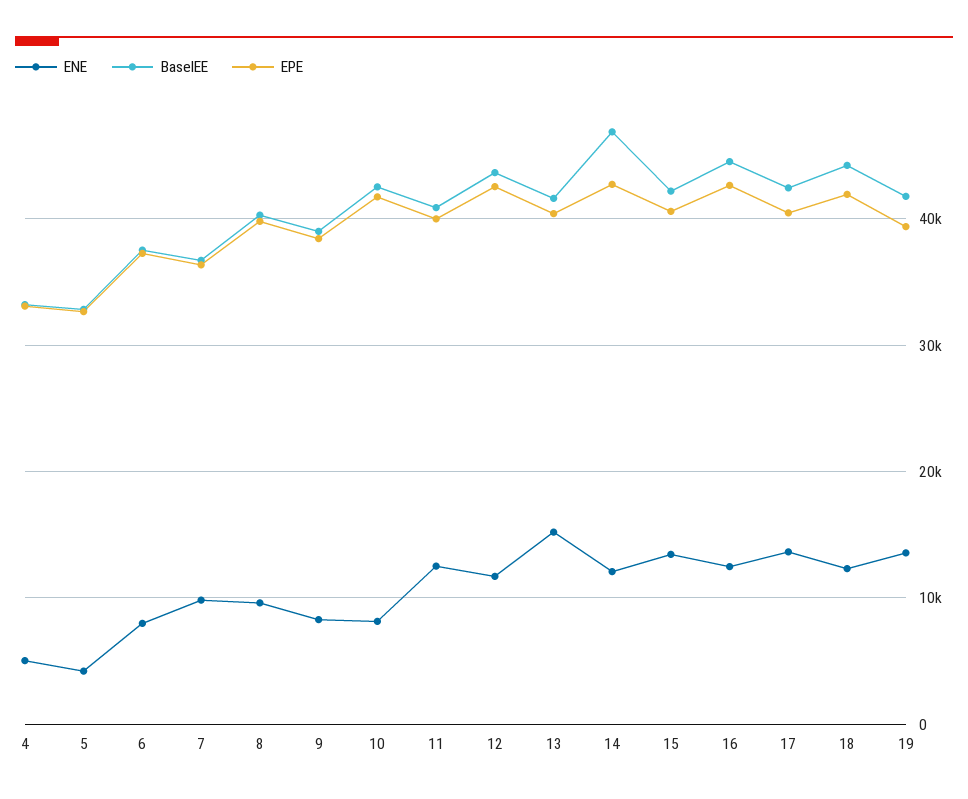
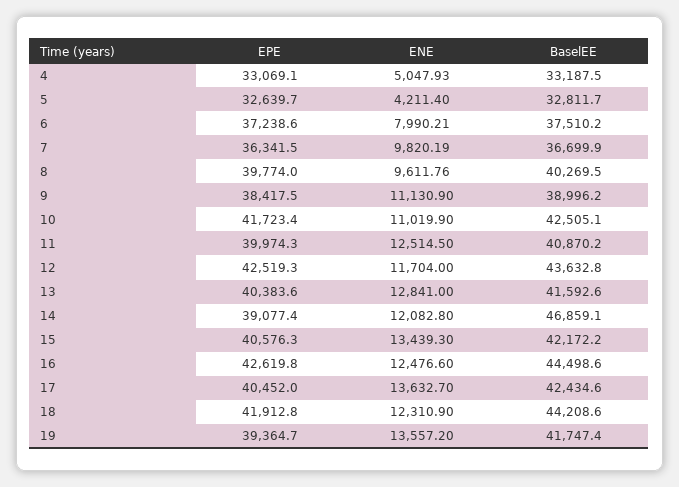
  {
    "ENE": {
      "4": 5047.93,
      "5": 4211.4,
      "6": 7990.21,
      "7": 9820.19,
      "8": 9611.76,
-     "9": 8000,
+     "9": 11130.9,
-     "10": 8000,
+     "10": 11019.9,
      "11": 12514.5,
      "12": 11704,
-     "13": 15000,
+     "13": 12841,
      "14": 12082.8,
      "15": 13439.3,
      "16": 12476.6,
      "17": 13632.7,
      "18": 12310.9,
      "19": 13557.2
    },
    "BaselEE": {
      "4": 33187.5,
      "5": 32811.7,
      "6": 37510.2,
      "7": 36699.9,
      "8": 40269.5,
      "9": 38996.2,
      "10": 42505.1,
      "11": 40870.2,
      "12": 43632.8,
      "13": 41592.6,
      "14": 46859.1,
      "15": 42172.2,
      "16": 44498.6,
      "17": 42434.6,
      "18": 44208.6,
      "19": 41747.4
    },
    "EPE": {
      "4": 33069.1,
      "5": 32639.7,
      "6": 37238.6,
      "7": 36341.5,
      "8": 39774,
      "9": 38417.5,
      "10": 41723.4,
      "11": 39974.3,
      "12": 42519.3,
      "13": 40383.6,
-     "14": 43000,
+     "14": 39077.4,
      "15": 40576.3,
      "16": 42619.8,
      "17": 40452,
      "18": 41912.8,
      "19": 39364.7
    }
  }

